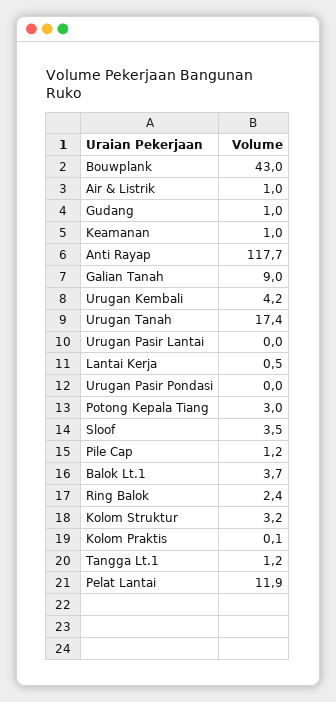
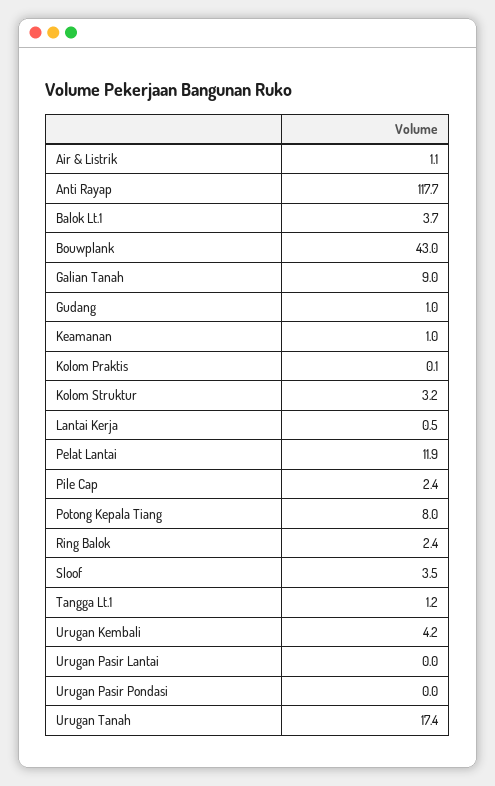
  {
    "Bouwplank": 43,
-   "Air & Listrik": 1,
+   "Air & Listrik": 1.1,
    "Gudang": 1,
    "Keamanan": 1,
    "Anti Rayap": 117.7,
    "Galian Tanah": 9,
    "Urugan Kembali": 4.2,
    "Urugan Tanah": 17.4,
    "Urugan Pasir Lantai": 0,
    "Lantai Kerja": 0.5,
    "Urugan Pasir Pondasi": 0,
-   "Potong Kepala Tiang": 3,
+   "Potong Kepala Tiang": 8,
    "Sloof": 3.5,
-   "Pile Cap": 1.2,
+   "Pile Cap": 2.4,
    "Balok Lt.1": 3.7,
    "Ring Balok": 2.4,
    "Kolom Struktur": 3.2,
    "Kolom Praktis": 0.1,
    "Tangga Lt.1": 1.2,
    "Pelat Lantai": 11.9
  }

